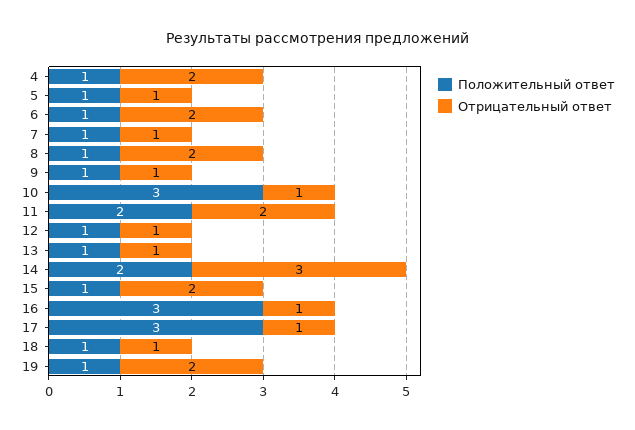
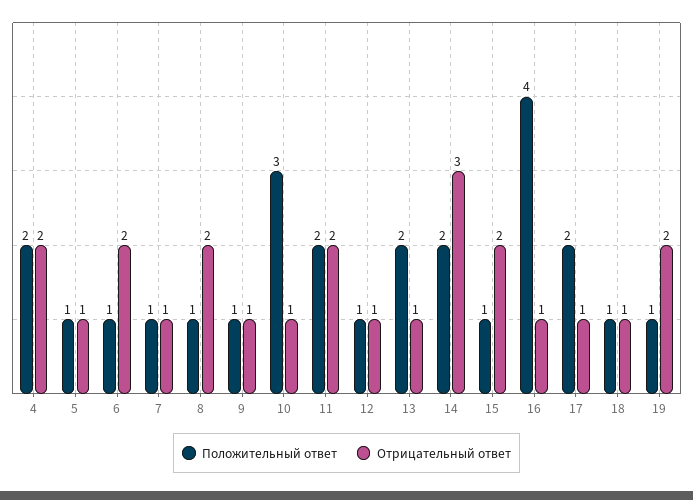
  {
    "Положительный ответ": {
-     "4": 1,
+     "4": 2,
      "5": 1,
      "6": 1,
      "7": 1,
      "8": 1,
      "9": 1,
      "10": 3,
      "11": 2,
      "12": 1,
-     "13": 1,
+     "13": 2,
      "14": 2,
      "15": 1,
-     "16": 3,
+     "16": 4,
-     "17": 3,
+     "17": 2,
      "18": 1,
      "19": 1
    },
    "Отрицательный ответ": {
      "4": 2,
      "5": 1,
      "6": 2,
      "7": 1,
      "8": 2,
      "9": 1,
      "10": 1,
      "11": 2,
      "12": 1,
      "13": 1,
      "14": 3,
      "15": 2,
      "16": 1,
      "17": 1,
      "18": 1,
      "19": 2
    }
  }

